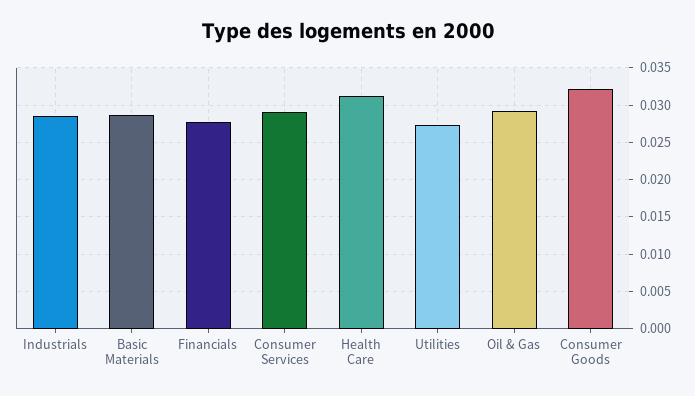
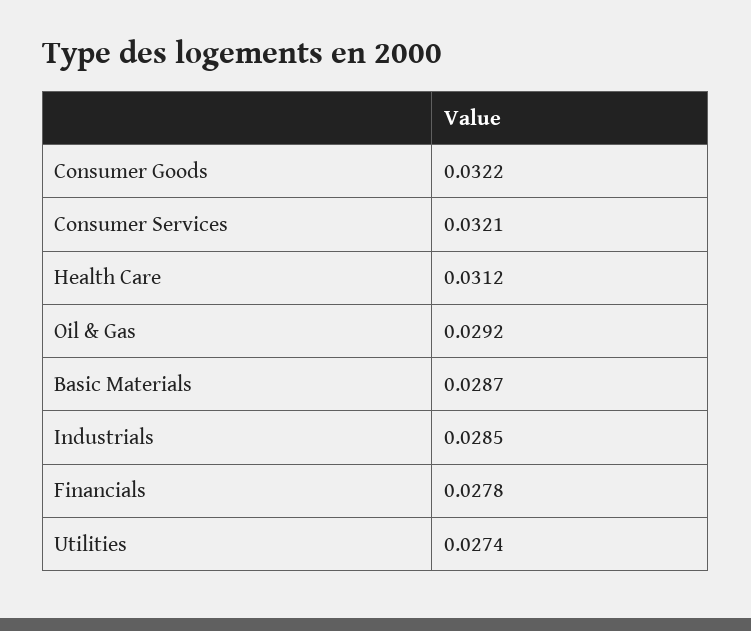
  {
    "Industrials": 0.0285,
    "Basic Materials": 0.0287,
    "Financials": 0.0278,
-   "Consumer Services": 0.029,
+   "Consumer Services": 0.0321,
    "Health Care": 0.0312,
    "Utilities": 0.0274,
    "Oil & Gas": 0.0292,
    "Consumer Goods": 0.0322
  }

